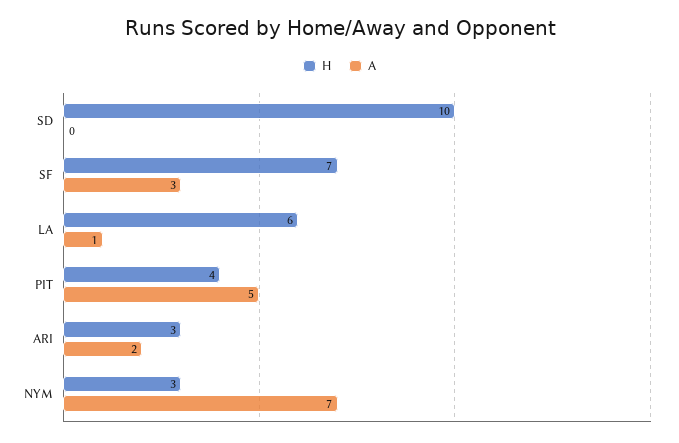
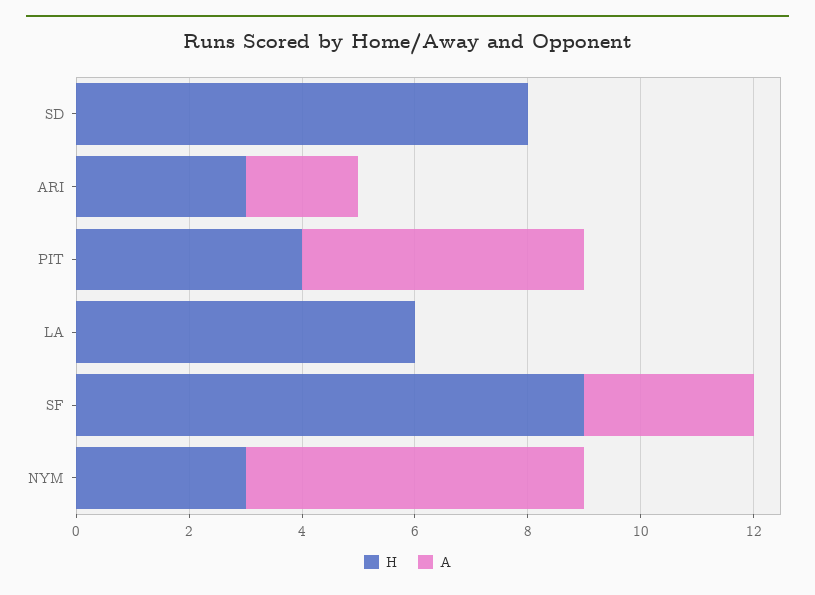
  {
    "H": {
-     "SD": 10,
+     "SD": 8,
-     "SF": 7,
+     "SF": 9,
      "LA": 6,
      "PIT": 4,
      "ARI": 3,
      "NYM": 3
    },
    "A": {
      "SD": 0,
      "SF": 3,
-     "LA": 1,
+     "LA": 0,
      "PIT": 5,
      "ARI": 2,
-     "NYM": 7
+     "NYM": 6
    }
  }

